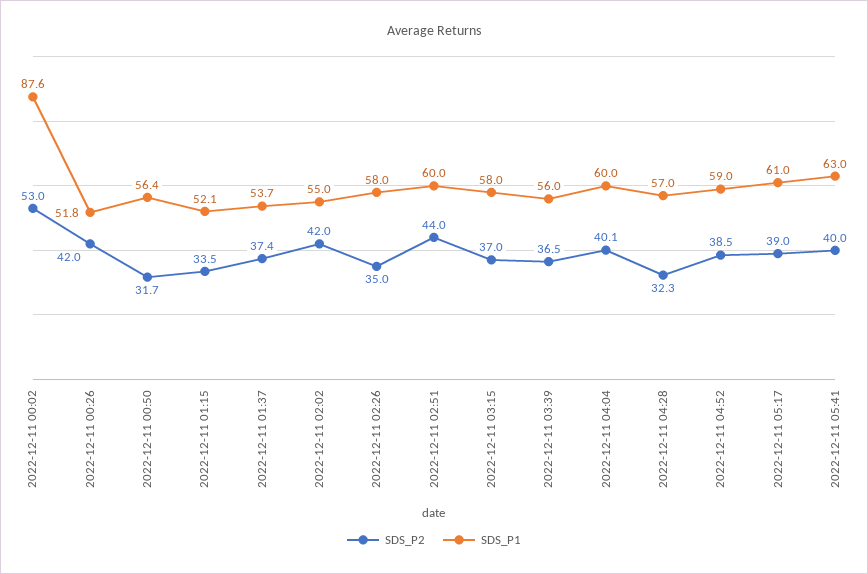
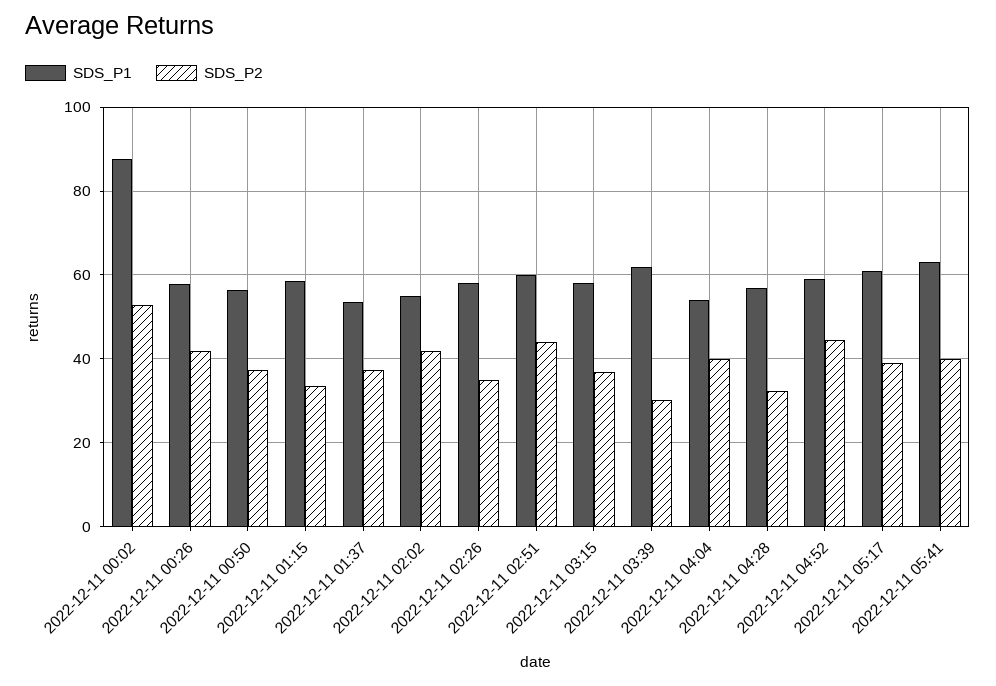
  {
    "SDS_P2": {
      "2022-12-11 00:02": 53,
      "2022-12-11 00:26": 42,
-     "2022-12-11 00:50": 31.7,
+     "2022-12-11 00:50": 38,
      "2022-12-11 01:15": 33.5,
      "2022-12-11 01:37": 37.4,
      "2022-12-11 02:02": 42,
      "2022-12-11 02:26": 35,
      "2022-12-11 02:51": 44,
      "2022-12-11 03:15": 37,
-     "2022-12-11 03:39": 36.5,
+     "2022-12-11 03:39": 30,
      "2022-12-11 04:04": 40.1,
      "2022-12-11 04:28": 32.3,
-     "2022-12-11 04:52": 38.5,
+     "2022-12-11 04:52": 44,
      "2022-12-11 05:17": 39,
      "2022-12-11 05:41": 40
    },
    "SDS_P1": {
      "2022-12-11 00:02": 87.6,
-     "2022-12-11 00:26": 51.8,
+     "2022-12-11 00:26": 58,
      "2022-12-11 00:50": 56.4,
-     "2022-12-11 01:15": 52.1,
+     "2022-12-11 01:15": 58,
      "2022-12-11 01:37": 53.7,
      "2022-12-11 02:02": 55,
      "2022-12-11 02:26": 58,
      "2022-12-11 02:51": 60,
      "2022-12-11 03:15": 58,
-     "2022-12-11 03:39": 56,
+     "2022-12-11 03:39": 62,
-     "2022-12-11 04:04": 60,
+     "2022-12-11 04:04": 54,
      "2022-12-11 04:28": 57,
      "2022-12-11 04:52": 59,
      "2022-12-11 05:17": 61,
      "2022-12-11 05:41": 63
    }
  }

